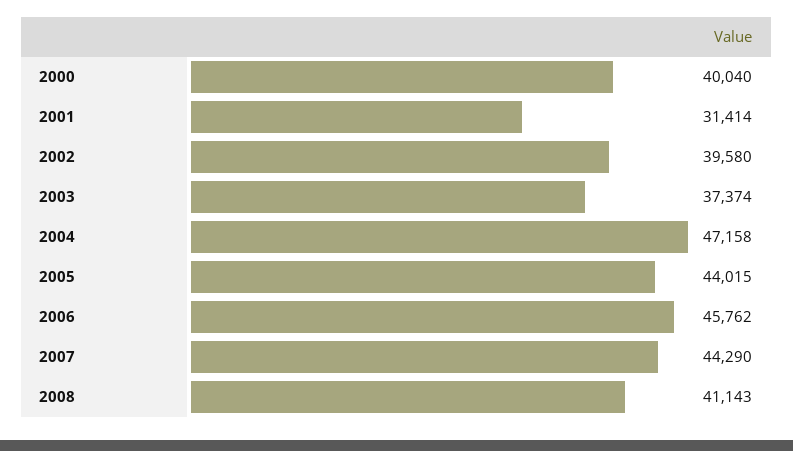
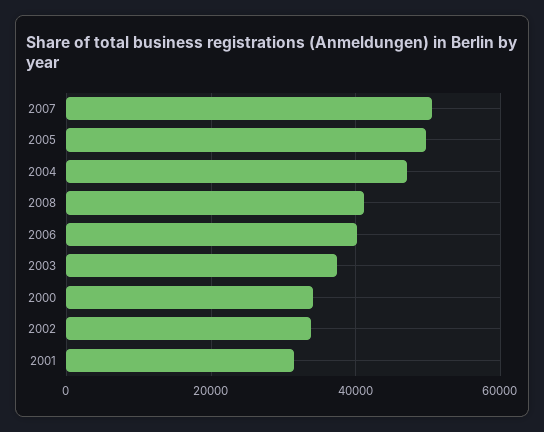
  {
-   "2000": 40040,
+   "2000": 34000,
    "2001": 31414,
-   "2002": 39580,
+   "2002": 34000,
    "2003": 37374,
    "2004": 47158,
-   "2005": 44015,
+   "2005": 50000,
-   "2006": 45762,
+   "2006": 40000,
-   "2007": 44290,
+   "2007": 50000,
    "2008": 41143
  }

